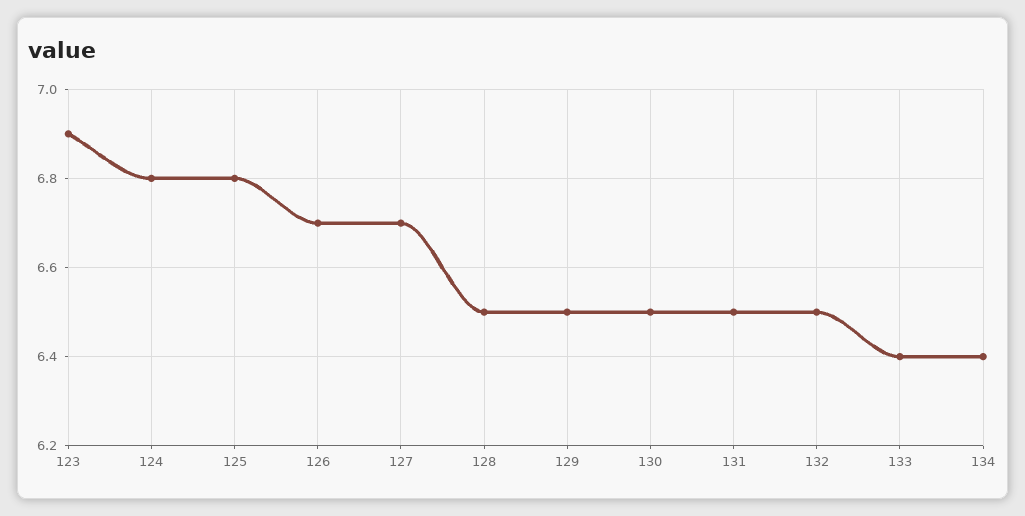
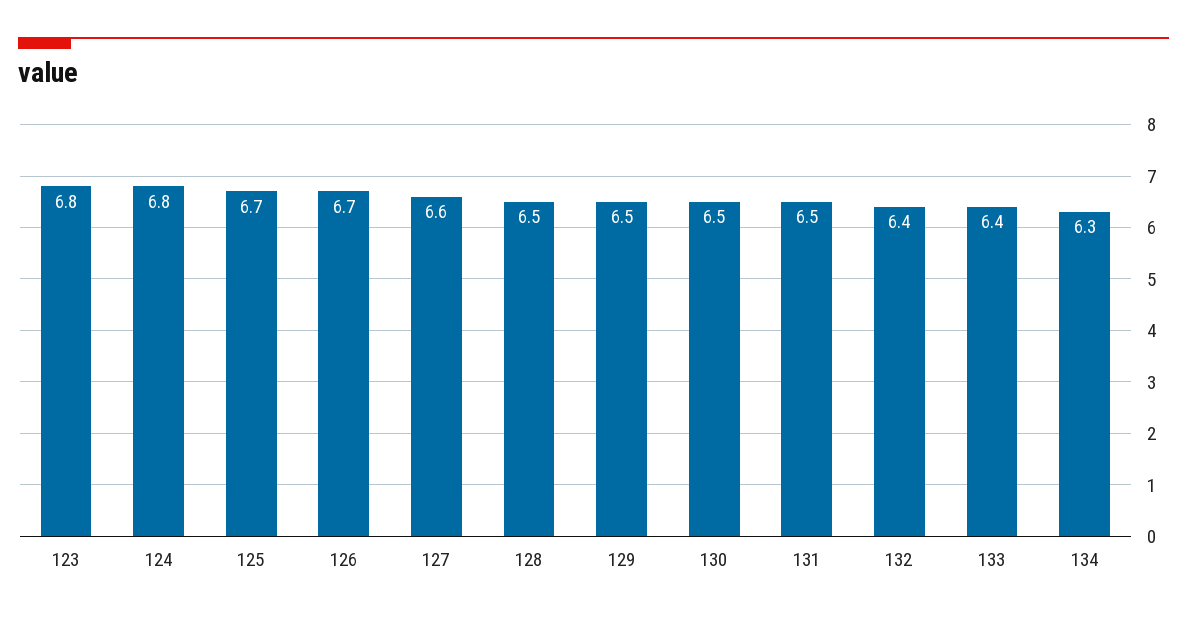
  {
-   "123": 6.9,
+   "123": 6.8,
    "124": 6.8,
-   "125": 6.8,
+   "125": 6.7,
    "126": 6.7,
-   "127": 6.7,
+   "127": 6.6,
    "128": 6.5,
    "129": 6.5,
    "130": 6.5,
    "131": 6.5,
-   "132": 6.5,
+   "132": 6.4,
    "133": 6.4,
-   "134": 6.4
+   "134": 6.3
  }

